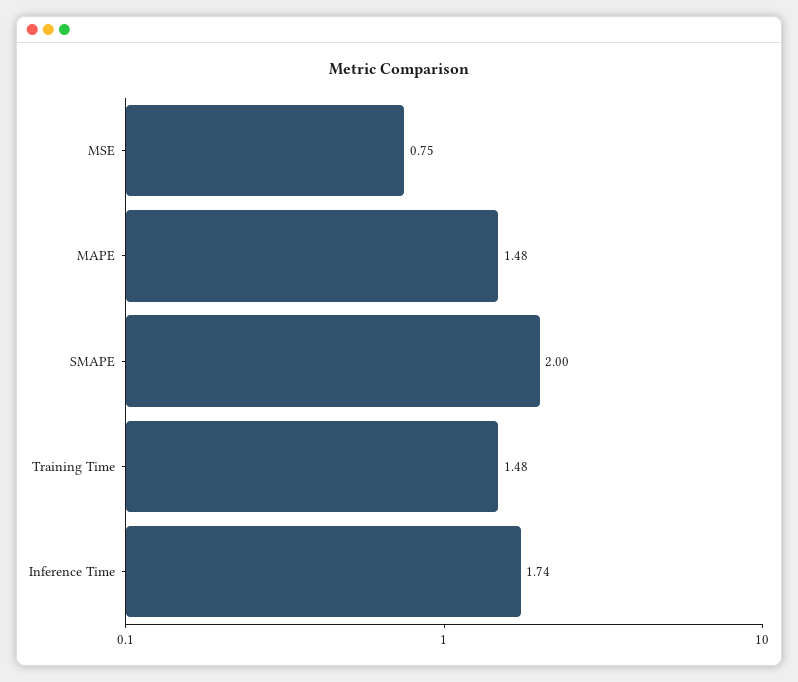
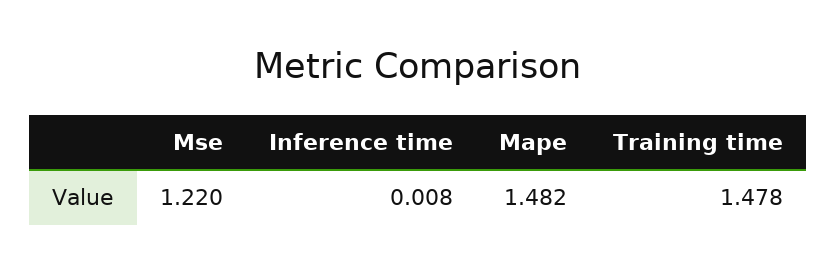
  {
-   "MSE": 0.75,
+   "MSE": 1.22,
    "MAPE": 1.482,
-   "SMAPE": 2,
    "Training Time": 1.478,
-   "Inference Time": 1.74
+   "Inference Time": 0.008
  }

